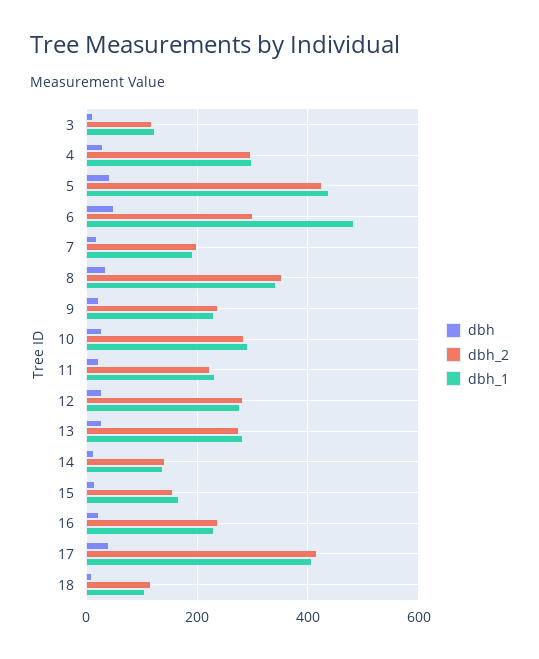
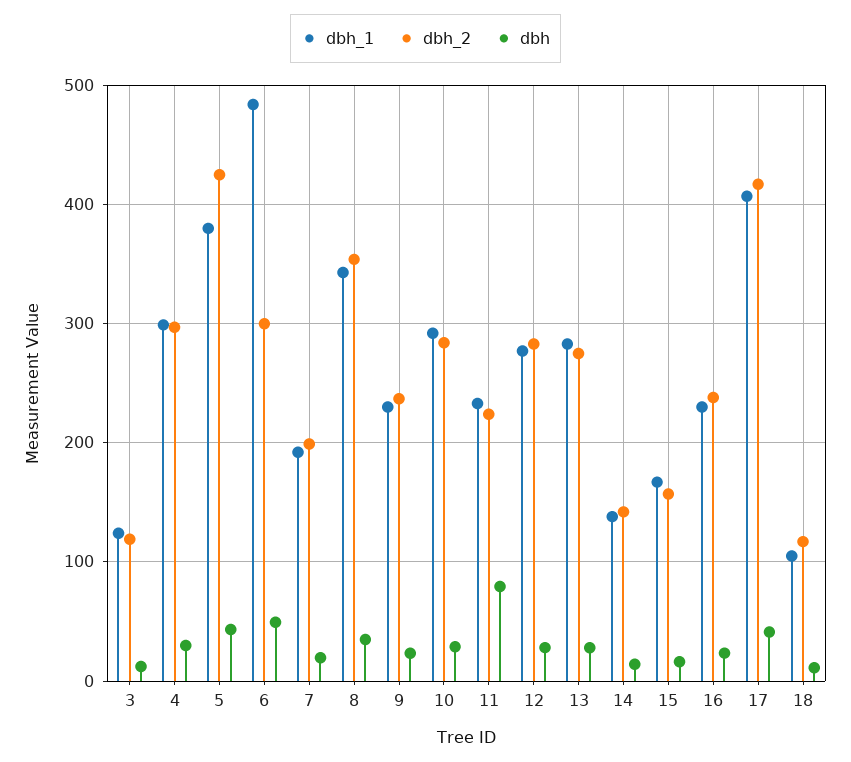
  {
    "dbh": {
      "3": 10,
      "4": 30,
      "5": 40,
      "6": 50,
      "7": 20,
      "8": 30,
      "9": 20,
      "10": 30,
-     "11": 20,
+     "11": 80,
      "12": 30,
      "13": 30,
      "14": 10,
      "15": 20,
      "16": 20,
      "17": 40,
      "18": 10
    },
    "dbh_2": {
      "3": 120,
      "4": 300,
      "5": 430,
      "6": 300,
      "7": 200,
      "8": 350,
      "9": 240,
      "10": 280,
      "11": 220,
      "12": 280,
      "13": 280,
      "14": 140,
      "15": 160,
      "16": 240,
      "17": 420,
      "18": 120
    },
    "dbh_1": {
      "3": 120,
      "4": 300,
-     "5": 440,
+     "5": 380,
      "6": 480,
      "7": 190,
      "8": 340,
      "9": 230,
      "10": 290,
      "11": 230,
      "12": 280,
      "13": 280,
      "14": 140,
      "15": 170,
      "16": 230,
      "17": 410,
      "18": 110
    }
  }

